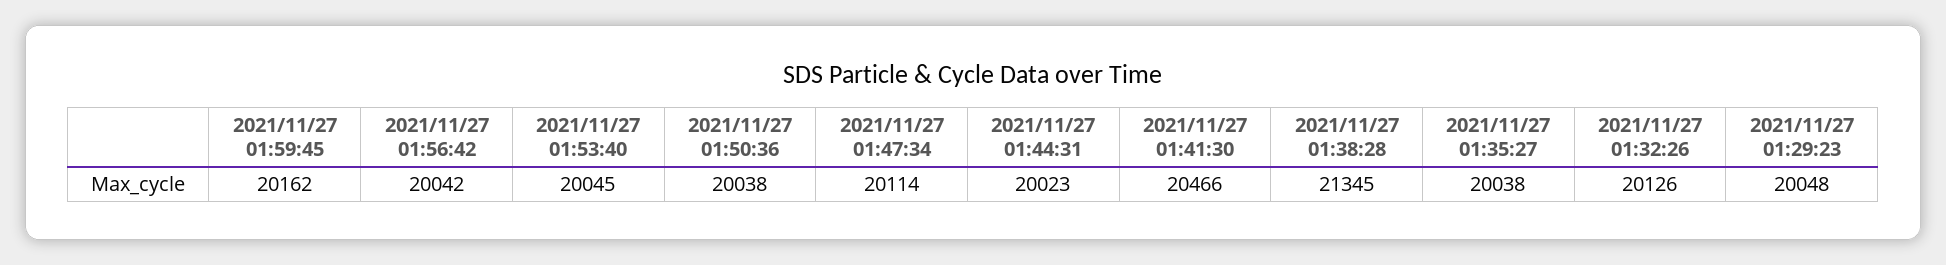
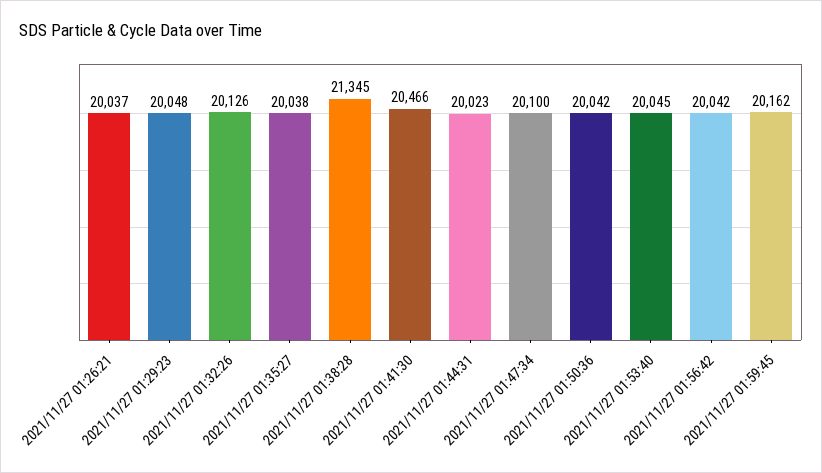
  {
    "2021/11/27 01:59:45": 20162,
    "2021/11/27 01:56:42": 20042,
    "2021/11/27 01:53:40": 20045,
-   "2021/11/27 01:50:36": 20038,
+   "2021/11/27 01:50:36": 20042,
-   "2021/11/27 01:47:34": 20114,
+   "2021/11/27 01:47:34": 20100,
    "2021/11/27 01:44:31": 20023,
    "2021/11/27 01:41:30": 20466,
    "2021/11/27 01:38:28": 21345,
    "2021/11/27 01:35:27": 20038,
    "2021/11/27 01:32:26": 20126,
-   "2021/11/27 01:29:23": 20048
+   "2021/11/27 01:29:23": 20048,
+   "2021/11/27 01:26:21": 20037
  }

